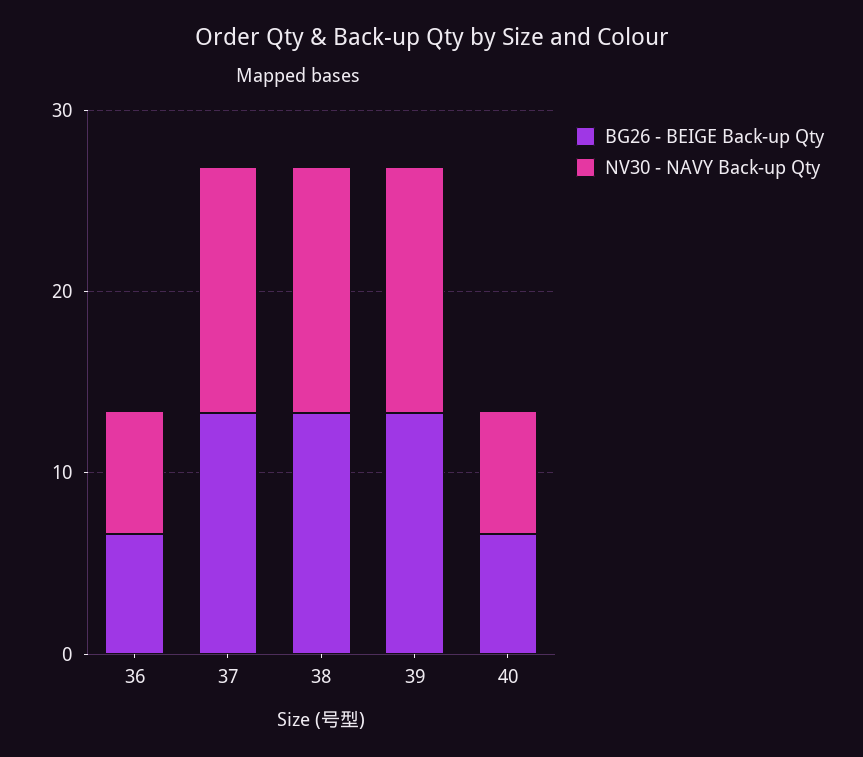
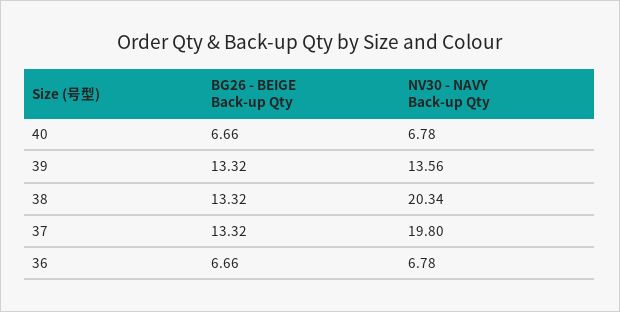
  {
    "BG26 - BEIGE Back-up Qty": {
      "36": 6.66,
      "37": 13.32,
      "38": 13.32,
      "39": 13.32,
      "40": 6.66
    },
    "NV30 - NAVY Back-up Qty": {
      "36": 6.78,
-     "37": 14,
+     "37": 19.8,
-     "38": 14,
+     "38": 20.34,
      "39": 13.56,
      "40": 6.78
    }
  }

